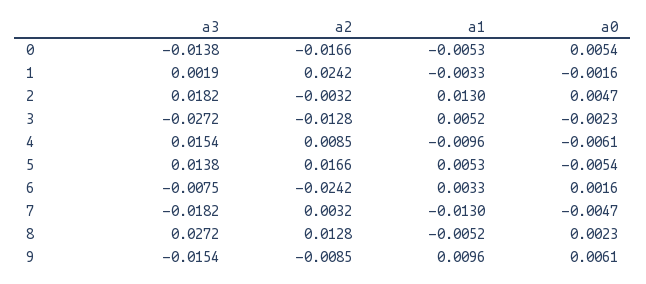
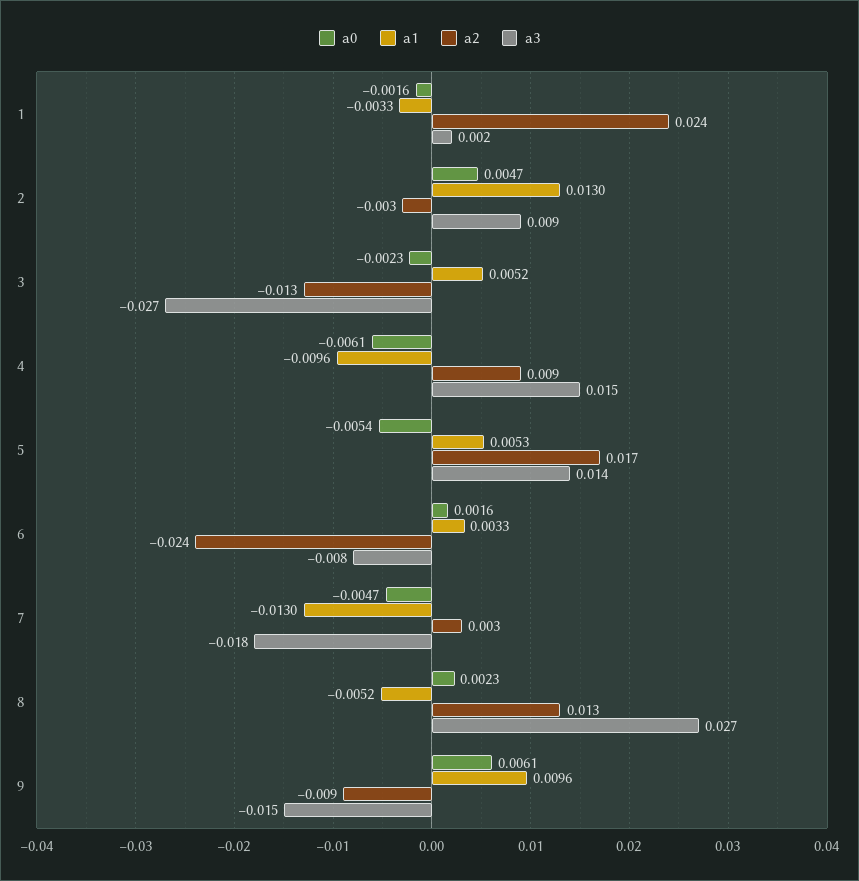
  {
    "a3": {
-     "0": -0.0138,
      "1": 0.0019,
-     "2": 0.0182,
+     "2": 0.009,
      "3": -0.0272,
      "4": 0.0154,
      "5": 0.0138,
      "6": -0.0075,
      "7": -0.0182,
      "8": 0.0272,
      "9": -0.0154
    },
    "a2": {
-     "0": -0.0166,
      "1": 0.0242,
      "2": -0.0032,
      "3": -0.0128,
      "4": 0.0085,
      "5": 0.0166,
      "6": -0.0242,
      "7": 0.0032,
      "8": 0.0128,
      "9": -0.0085
    },
    "a1": {
-     "0": -0.0053,
      "1": -0.0033,
      "2": 0.013,
      "3": 0.0052,
      "4": -0.0096,
      "5": 0.0053,
      "6": 0.0033,
      "7": -0.013,
      "8": -0.0052,
      "9": 0.0096
    },
    "a0": {
-     "0": 0.0054,
      "1": -0.0016,
      "2": 0.0047,
      "3": -0.0023,
      "4": -0.0061,
      "5": -0.0054,
      "6": 0.0016,
      "7": -0.0047,
      "8": 0.0023,
      "9": 0.0061
    }
  }

